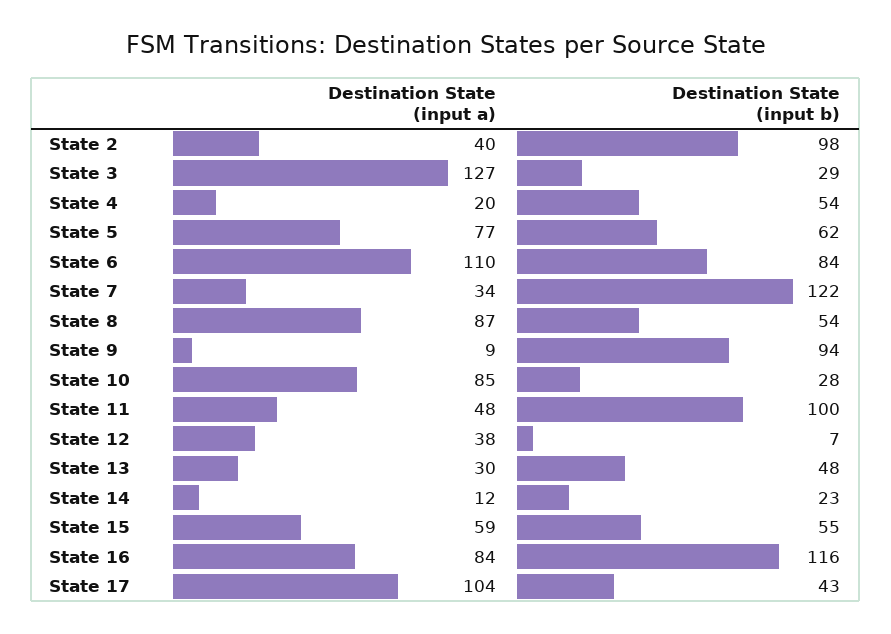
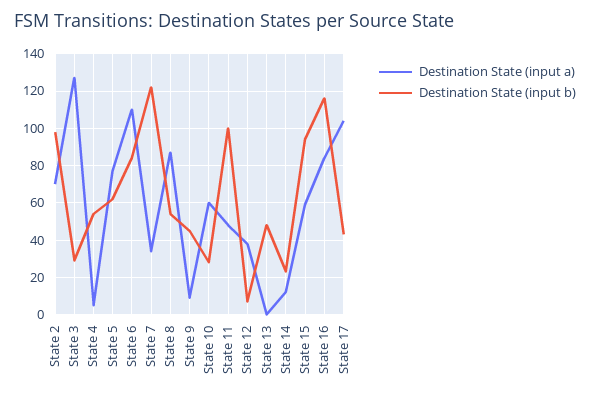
  {
    "Destination State (input a)": {
-     "State 2": 40,
+     "State 2": 70,
      "State 3": 127,
-     "State 4": 20,
+     "State 4": 5,
      "State 5": 77,
      "State 6": 110,
      "State 7": 34,
      "State 8": 87,
      "State 9": 9,
-     "State 10": 85,
+     "State 10": 60,
      "State 11": 48,
      "State 12": 38,
-     "State 13": 30,
+     "State 13": 0,
      "State 14": 12,
      "State 15": 59,
      "State 16": 84,
      "State 17": 104
    },
    "Destination State (input b)": {
      "State 2": 98,
      "State 3": 29,
      "State 4": 54,
      "State 5": 62,
      "State 6": 84,
      "State 7": 122,
      "State 8": 54,
-     "State 9": 94,
+     "State 9": 45,
      "State 10": 28,
      "State 11": 100,
      "State 12": 7,
      "State 13": 48,
      "State 14": 23,
-     "State 15": 55,
+     "State 15": 95,
      "State 16": 116,
      "State 17": 43
    }
  }

